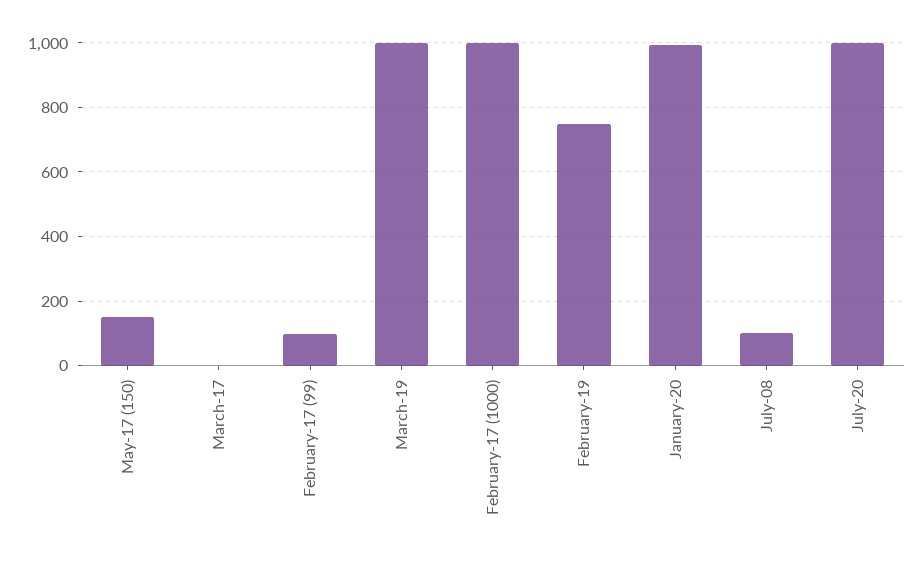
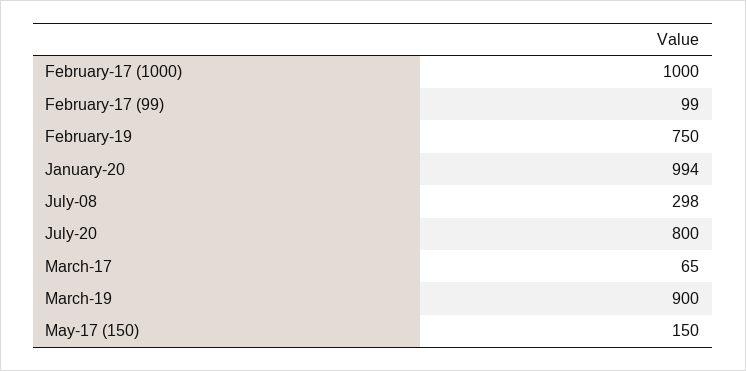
  {
    "May-17 (150)": 150,
-   "March-17": 0,
+   "March-17": 65,
    "February-17 (99)": 99,
-   "March-19": 1000,
+   "March-19": 900,
    "February-17 (1000)": 1000,
    "February-19": 750,
    "January-20": 994,
-   "July-08": 100,
+   "July-08": 298,
-   "July-20": 1000
+   "July-20": 800
  }

